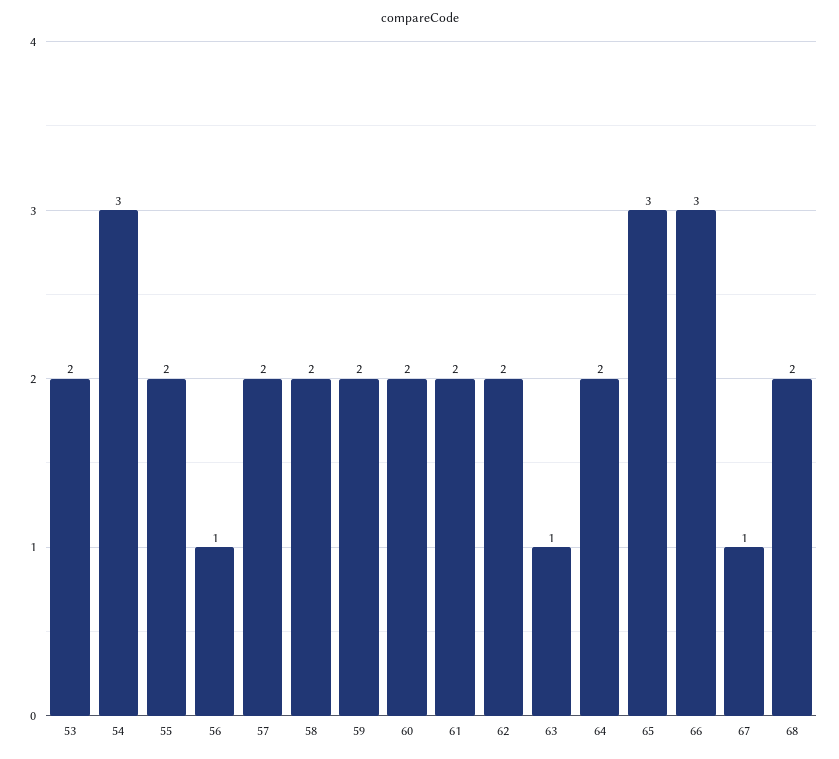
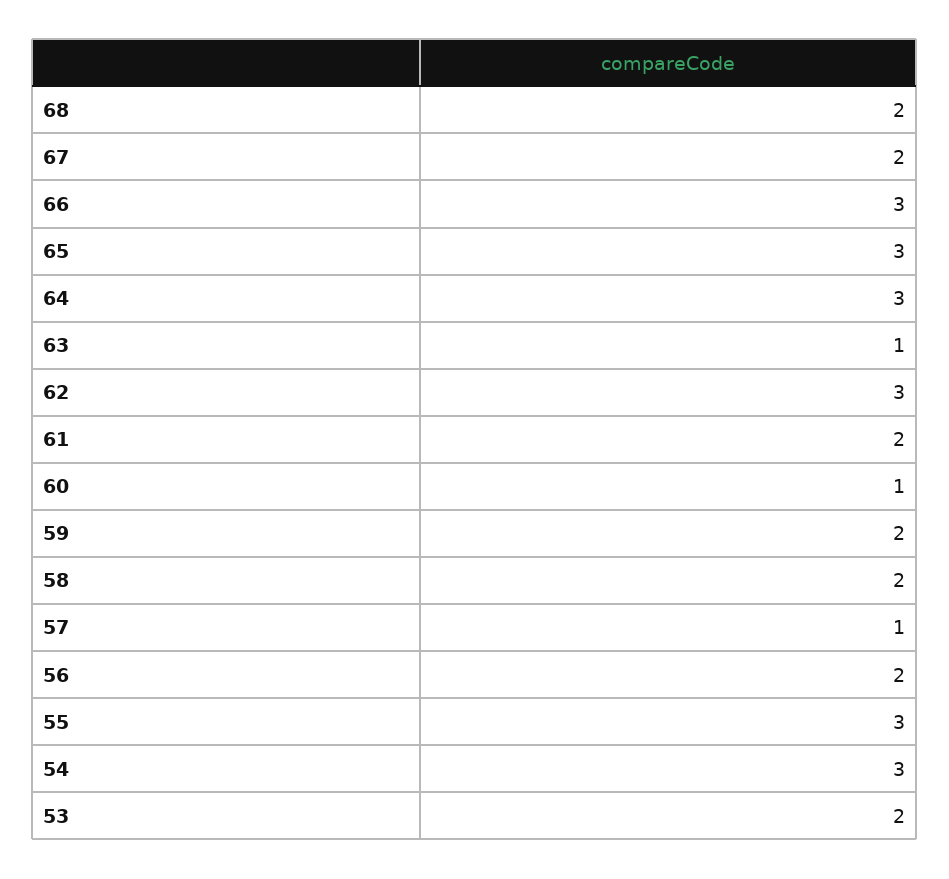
  {
    "53": 2,
    "54": 3,
-   "55": 2,
+   "55": 3,
-   "56": 1,
+   "56": 2,
-   "57": 2,
+   "57": 1,
    "58": 2,
    "59": 2,
-   "60": 2,
+   "60": 1,
    "61": 2,
-   "62": 2,
+   "62": 3,
    "63": 1,
-   "64": 2,
+   "64": 3,
    "65": 3,
    "66": 3,
-   "67": 1,
+   "67": 2,
    "68": 2
  }

